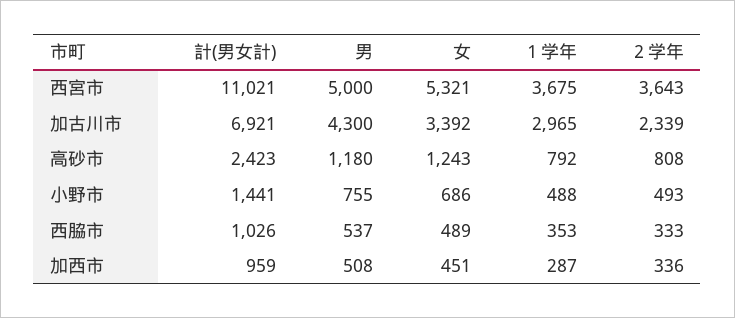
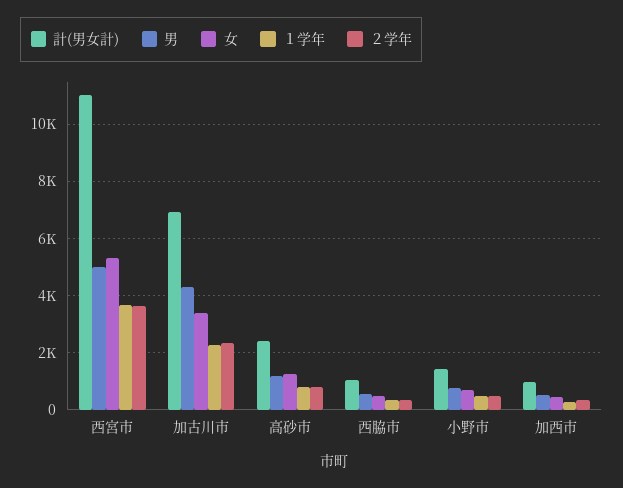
  {
    "計(男女計)": {
      "西宮市": 11021,
      "加古川市": 6921,
      "高砂市": 2423,
      "小野市": 1441,
      "西脇市": 1026,
      "加西市": 959
    },
    "男": {
      "西宮市": 5000,
      "加古川市": 4300,
      "高砂市": 1180,
      "小野市": 755,
      "西脇市": 537,
      "加西市": 508
    },
    "女": {
      "西宮市": 5321,
      "加古川市": 3392,
      "高砂市": 1243,
      "小野市": 686,
      "西脇市": 489,
      "加西市": 451
    },
    "１学年": {
      "西宮市": 3675,
-     "加古川市": 2965,
+     "加古川市": 2250,
      "高砂市": 792,
      "小野市": 488,
      "西脇市": 353,
      "加西市": 287
    },
    "２学年": {
      "西宮市": 3643,
      "加古川市": 2339,
      "高砂市": 808,
      "小野市": 493,
      "西脇市": 333,
      "加西市": 336
    }
  }

